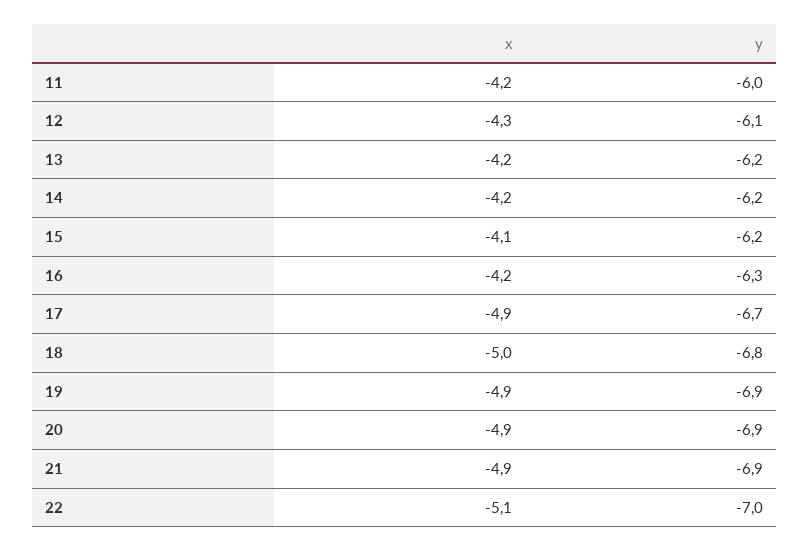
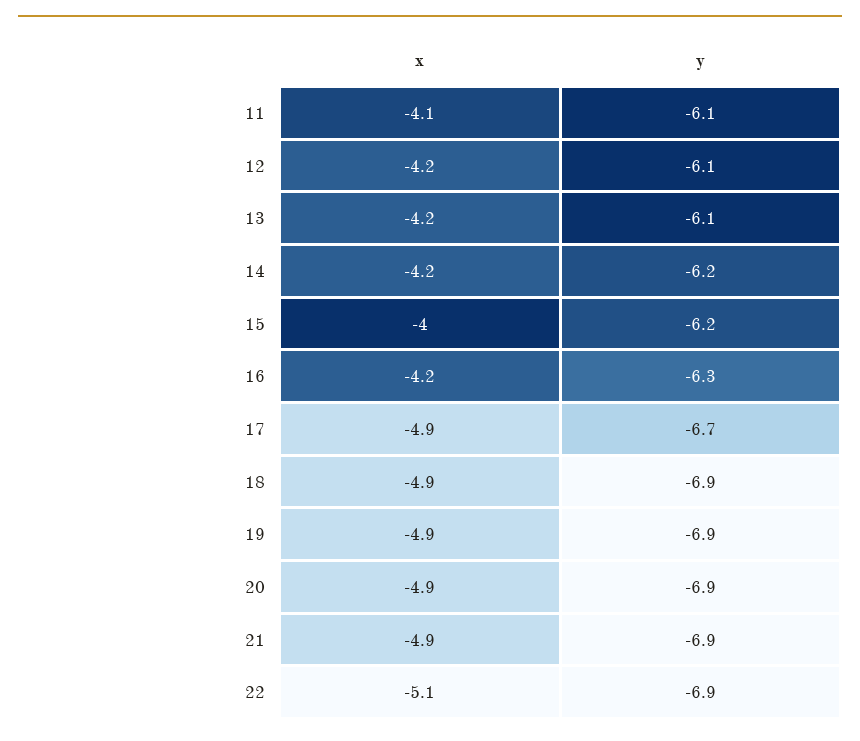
  {
    "x": {
-     "11": -4.2,
+     "11": -4.1,
-     "12": -4.3,
+     "12": -4.2,
      "13": -4.2,
      "14": -4.2,
-     "15": -4.1,
+     "15": -4,
      "16": -4.2,
      "17": -4.9,
-     "18": -5,
+     "18": -4.9,
      "19": -4.9,
      "20": -4.9,
      "21": -4.9,
      "22": -5.1
    },
    "y": {
-     "11": -6,
+     "11": -6.1,
      "12": -6.1,
-     "13": -6.2,
+     "13": -6.1,
      "14": -6.2,
      "15": -6.2,
      "16": -6.3,
      "17": -6.7,
-     "18": -6.8,
+     "18": -6.9,
      "19": -6.9,
      "20": -6.9,
      "21": -6.9,
-     "22": -7
+     "22": -6.9
    }
  }

